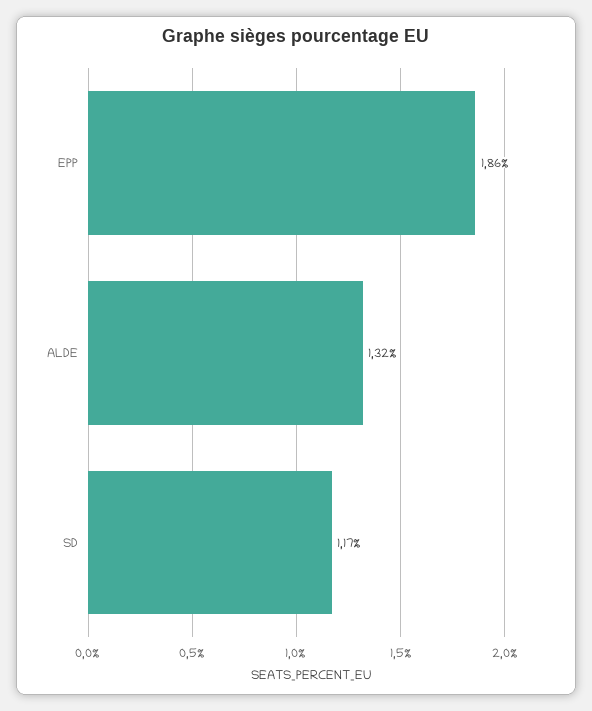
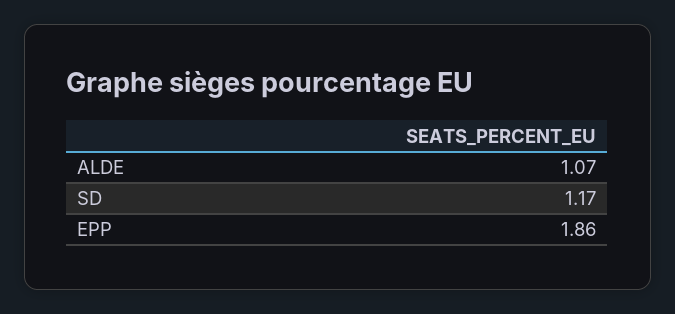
  {
    "EPP": 1.86,
-   "ALDE": 1.32,
+   "ALDE": 1.07,
    "SD": 1.17
  }

